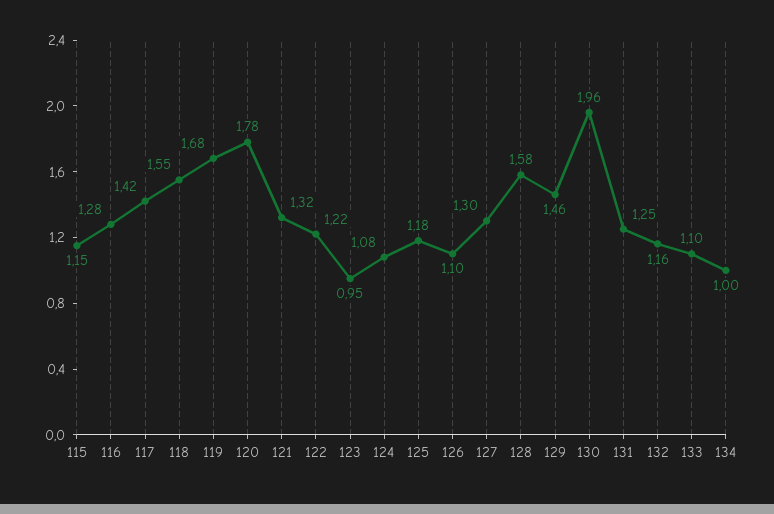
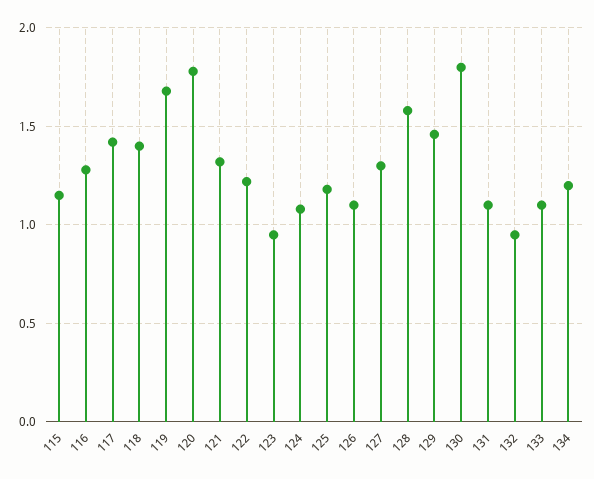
  {
    "115": 1.15,
    "116": 1.28,
    "117": 1.42,
-   "118": 1.55,
+   "118": 1.4,
    "119": 1.68,
    "120": 1.78,
    "121": 1.32,
    "122": 1.22,
    "123": 0.95,
    "124": 1.08,
    "125": 1.18,
    "126": 1.1,
    "127": 1.3,
    "128": 1.58,
    "129": 1.46,
-   "130": 1.96,
+   "130": 1.8,
-   "131": 1.25,
+   "131": 1.1,
-   "132": 1.16,
+   "132": 0.95,
    "133": 1.1,
-   "134": 1
+   "134": 1.2
  }

